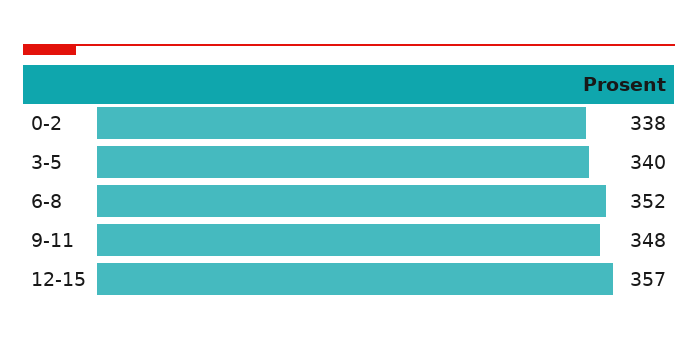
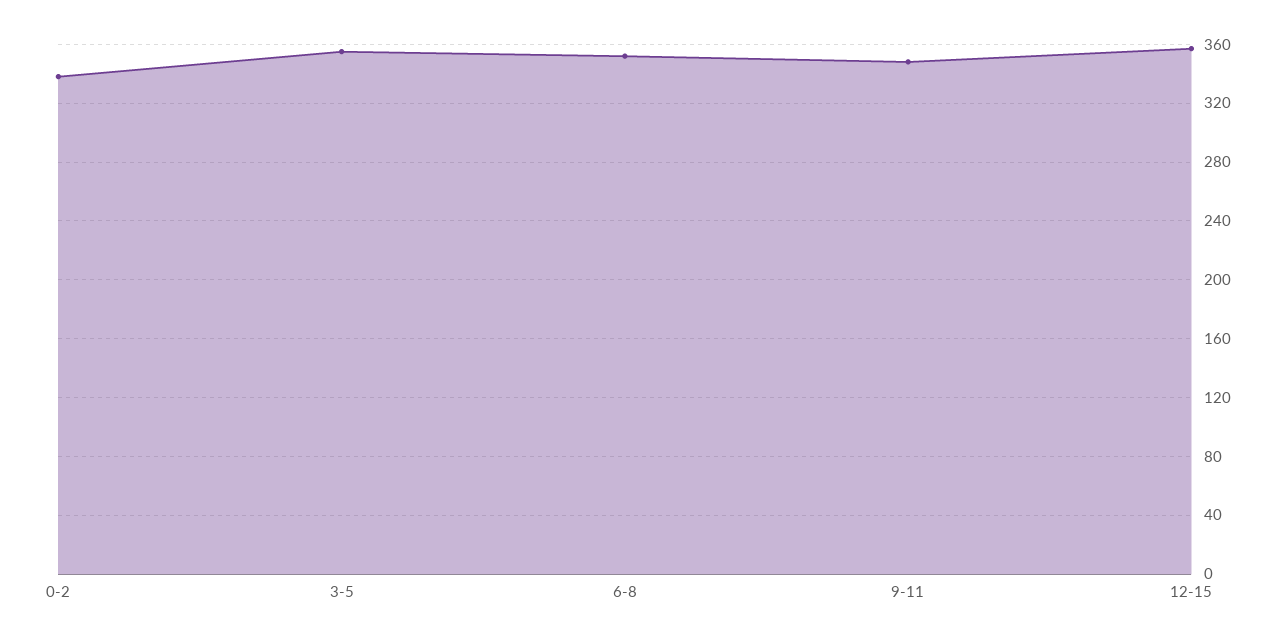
  {
    "0-2": 338,
-   "3-5": 340,
+   "3-5": 355,
    "6-8": 352,
    "9-11": 348,
    "12-15": 357
  }

